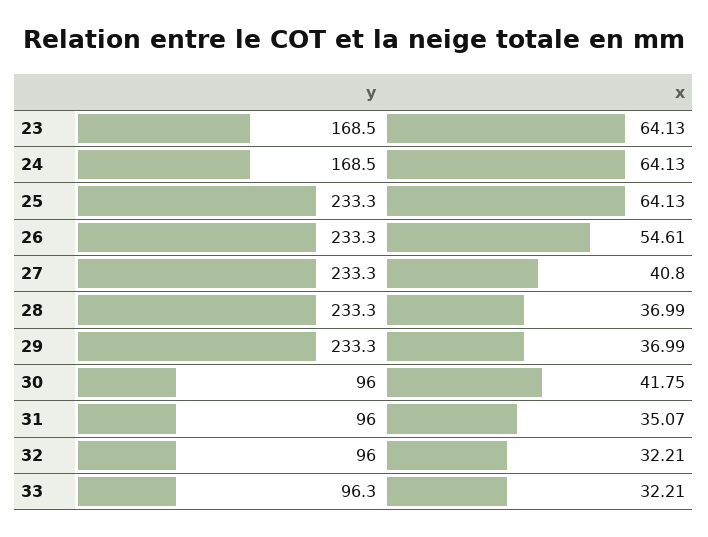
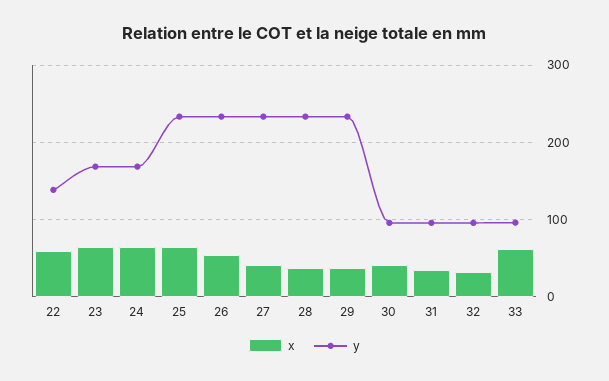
  {
    "y": {
      "23": 168.5,
      "24": 168.5,
      "25": 233.3,
      "26": 233.3,
      "27": 233.3,
      "28": 233.3,
      "29": 233.3,
      "30": 96,
      "31": 96,
      "32": 96,
-     "33": 96.3
+     "33": 96.3,
+     "22": 140
    },
    "x": {
      "23": 64.13,
      "24": 64.13,
      "25": 64.13,
      "26": 54.61,
      "27": 40.8,
      "28": 36.99,
      "29": 36.99,
      "30": 41.75,
      "31": 35.07,
      "32": 32.21,
-     "33": 32.21
+     "33": 60,
+     "22": 60
    }
  }

